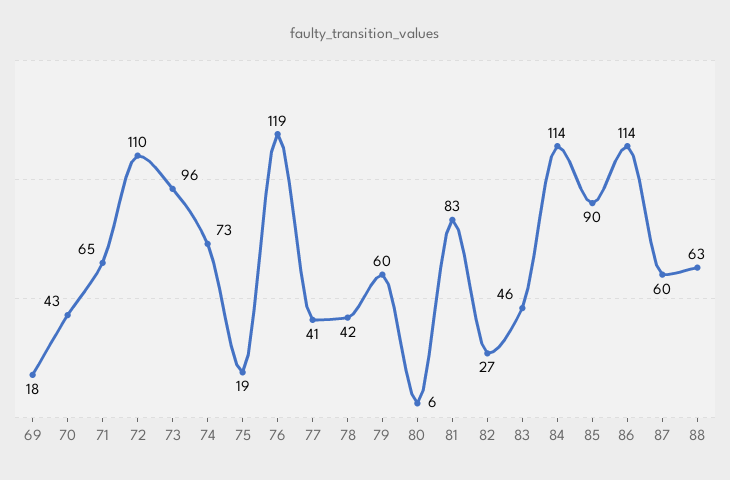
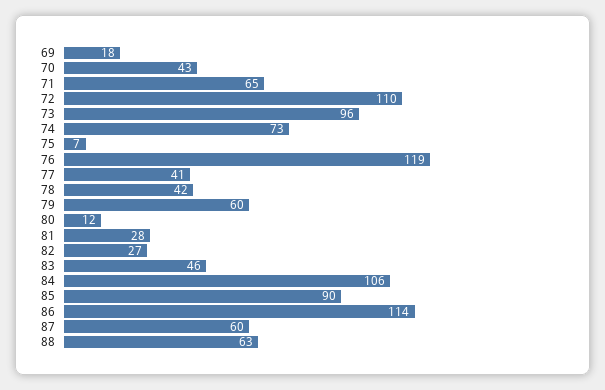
  {
    "69": 18,
    "70": 43,
    "71": 65,
    "72": 110,
    "73": 96,
    "74": 73,
-   "75": 19,
+   "75": 7,
    "76": 119,
    "77": 41,
    "78": 42,
    "79": 60,
-   "80": 6,
+   "80": 12,
-   "81": 83,
+   "81": 28,
    "82": 27,
    "83": 46,
-   "84": 114,
+   "84": 106,
    "85": 90,
    "86": 114,
    "87": 60,
    "88": 63
  }

